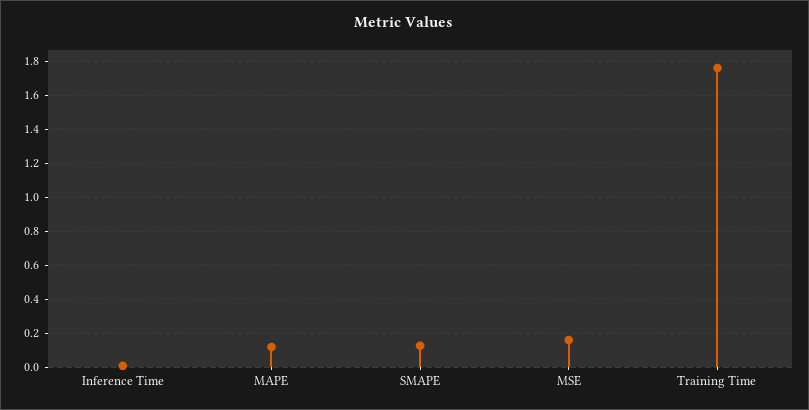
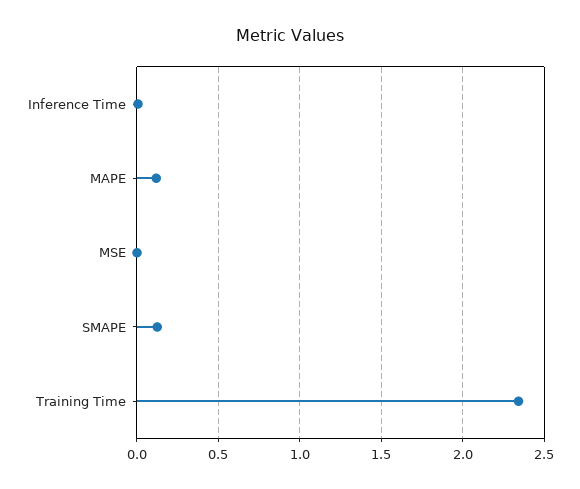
  {
    "Inference Time": 0,
    "MAPE": 0.1,
    "SMAPE": 0.15,
-   "MSE": 0.15,
+   "MSE": 0,
-   "Training Time": 1.75
+   "Training Time": 2.35
  }

